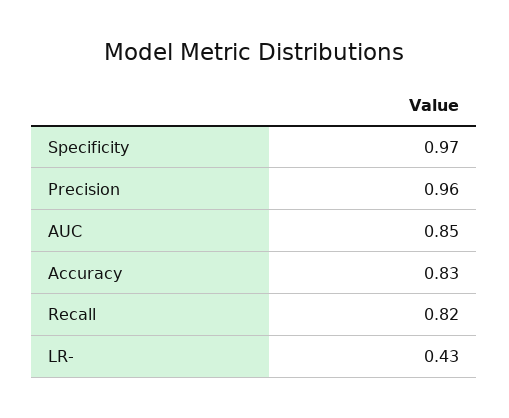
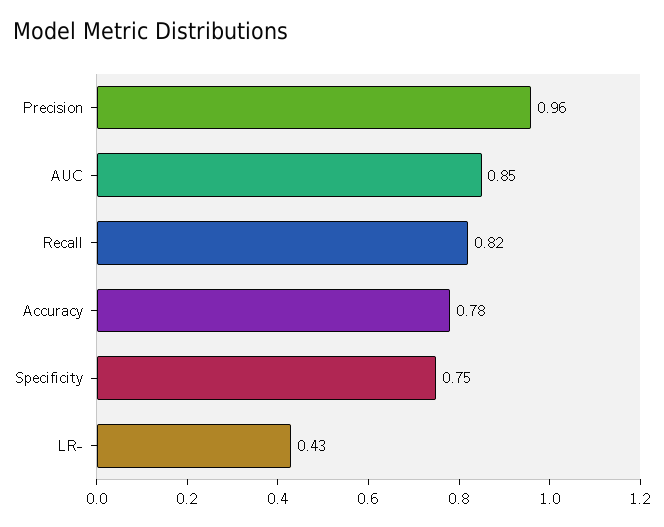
  {
-   "Specificity": 0.97,
+   "Specificity": 0.75,
    "Precision": 0.96,
    "AUC": 0.85,
-   "Accuracy": 0.83,
+   "Accuracy": 0.78,
    "Recall": 0.82,
    "LR-": 0.43
  }

